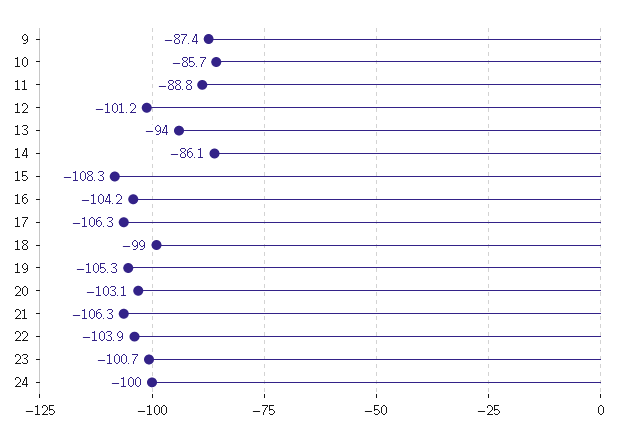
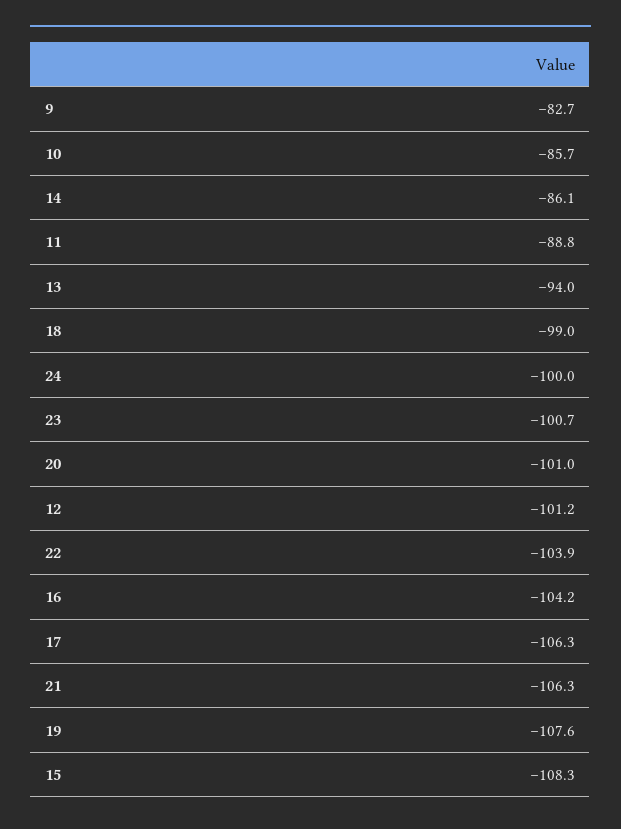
  {
-   "9": -87.4,
+   "9": -82.7,
    "10": -85.7,
    "11": -88.8,
    "12": -101.2,
    "13": -94,
    "14": -86.1,
    "15": -108.3,
    "16": -104.2,
    "17": -106.3,
    "18": -99,
-   "19": -105.3,
+   "19": -107.6,
-   "20": -103.1,
+   "20": -101,
    "21": -106.3,
    "22": -103.9,
    "23": -100.7,
    "24": -100
  }

